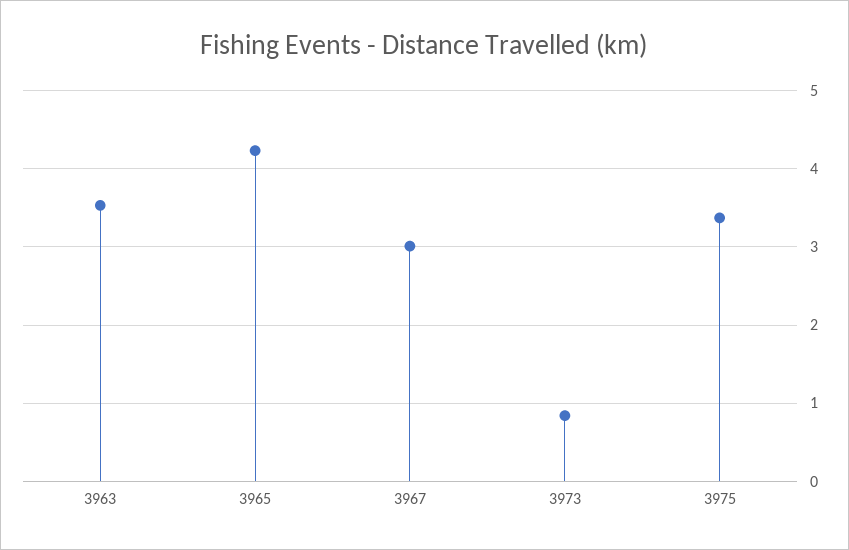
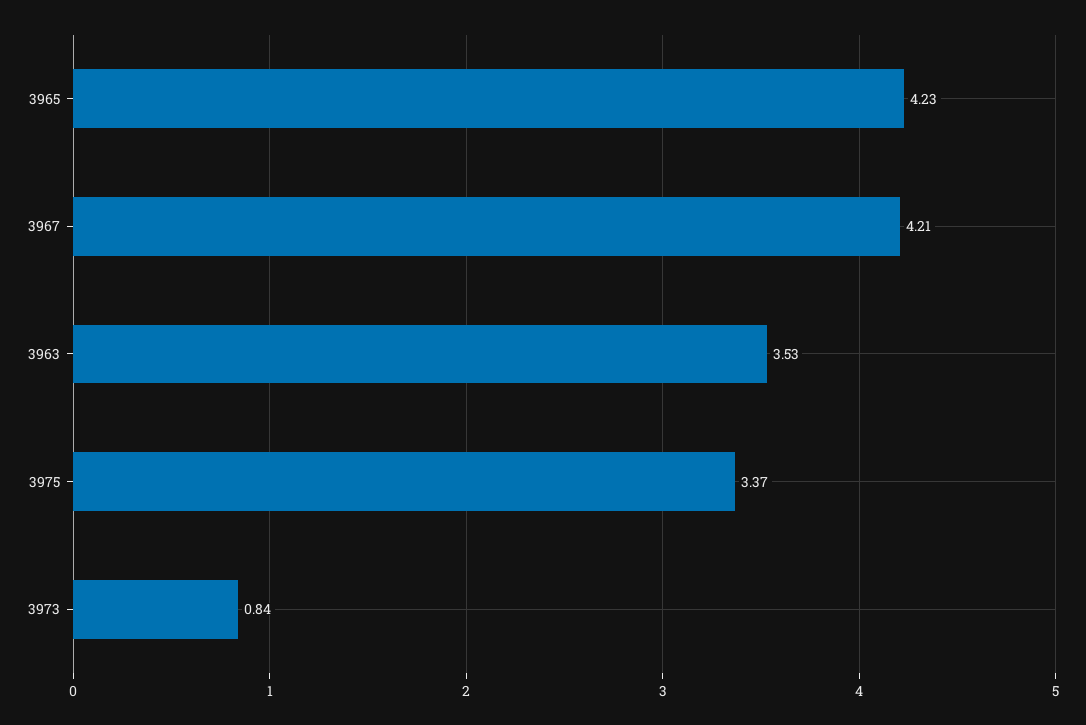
  {
    "3963": 3.53,
    "3965": 4.23,
-   "3967": 3,
+   "3967": 4.21,
    "3973": 0.84,
    "3975": 3.37
  }

